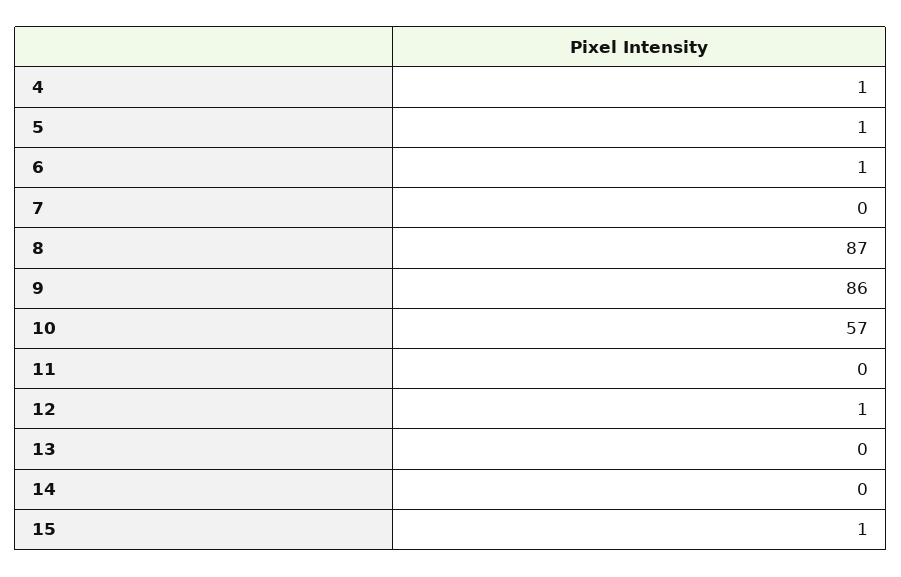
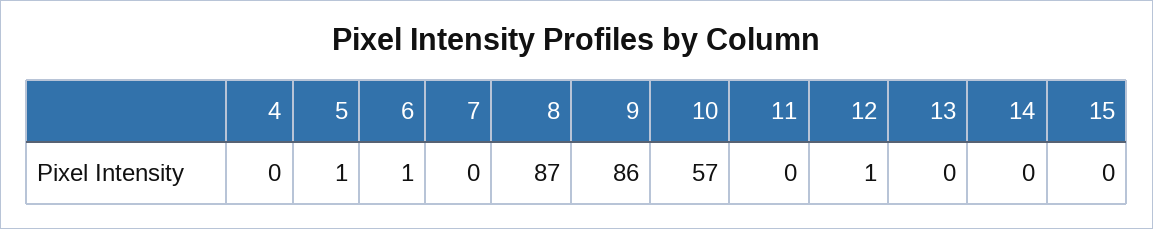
  {
-   "4": 1,
+   "4": 0,
    "5": 1,
    "6": 1,
    "7": 0,
    "8": 87,
    "9": 86,
    "10": 57,
    "11": 0,
    "12": 1,
    "13": 0,
    "14": 0,
-   "15": 1
+   "15": 0
  }

